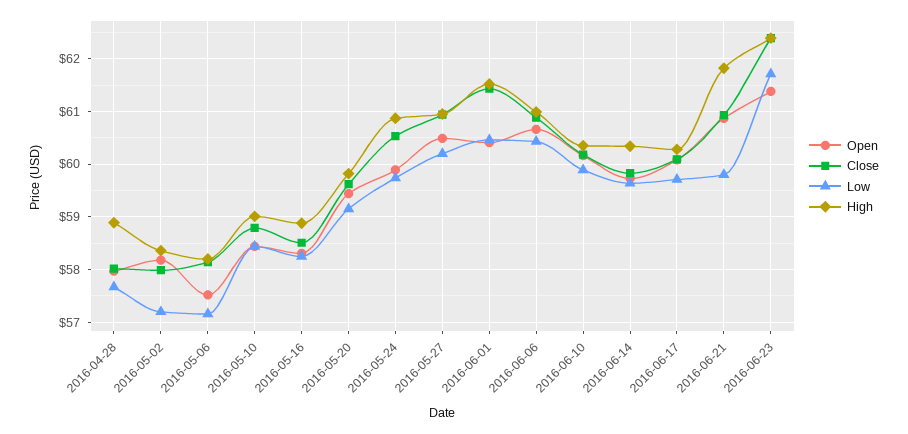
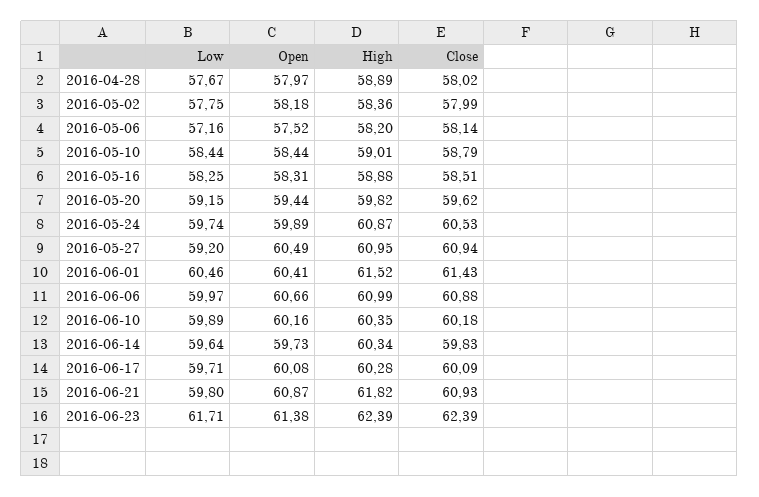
  {
    "Open": {
      "2016-04-28": 57.97,
      "2016-05-02": 58.18,
      "2016-05-06": 57.52,
      "2016-05-10": 58.44,
      "2016-05-16": 58.31,
      "2016-05-20": 59.44,
      "2016-05-24": 59.89,
      "2016-05-27": 60.49,
      "2016-06-01": 60.41,
      "2016-06-06": 60.66,
      "2016-06-10": 60.16,
      "2016-06-14": 59.73,
      "2016-06-17": 60.08,
      "2016-06-21": 60.87,
      "2016-06-23": 61.38
    },
    "Close": {
      "2016-04-28": 58.02,
      "2016-05-02": 57.99,
      "2016-05-06": 58.14,
      "2016-05-10": 58.79,
      "2016-05-16": 58.51,
      "2016-05-20": 59.62,
      "2016-05-24": 60.53,
      "2016-05-27": 60.94,
      "2016-06-01": 61.43,
      "2016-06-06": 60.88,
      "2016-06-10": 60.18,
      "2016-06-14": 59.83,
      "2016-06-17": 60.09,
      "2016-06-21": 60.93,
      "2016-06-23": 62.39
    },
    "Low": {
      "2016-04-28": 57.67,
-     "2016-05-02": 57.2,
+     "2016-05-02": 57.75,
      "2016-05-06": 57.16,
      "2016-05-10": 58.44,
      "2016-05-16": 58.25,
      "2016-05-20": 59.15,
      "2016-05-24": 59.74,
-     "2016-05-27": 60.2,
+     "2016-05-27": 59.2,
      "2016-06-01": 60.46,
-     "2016-06-06": 60.4,
+     "2016-06-06": 59.97,
      "2016-06-10": 59.89,
      "2016-06-14": 59.64,
      "2016-06-17": 59.71,
      "2016-06-21": 59.8,
      "2016-06-23": 61.71
    },
    "High": {
      "2016-04-28": 58.89,
      "2016-05-02": 58.36,
      "2016-05-06": 58.2,
      "2016-05-10": 59.01,
      "2016-05-16": 58.88,
      "2016-05-20": 59.82,
      "2016-05-24": 60.87,
      "2016-05-27": 60.95,
      "2016-06-01": 61.52,
      "2016-06-06": 60.99,
      "2016-06-10": 60.35,
      "2016-06-14": 60.34,
      "2016-06-17": 60.28,
      "2016-06-21": 61.82,
      "2016-06-23": 62.39
    }
  }

